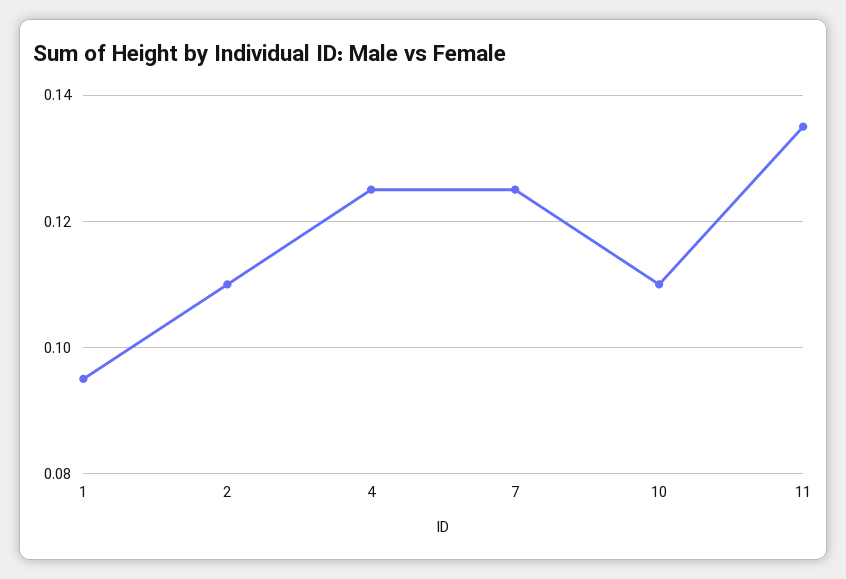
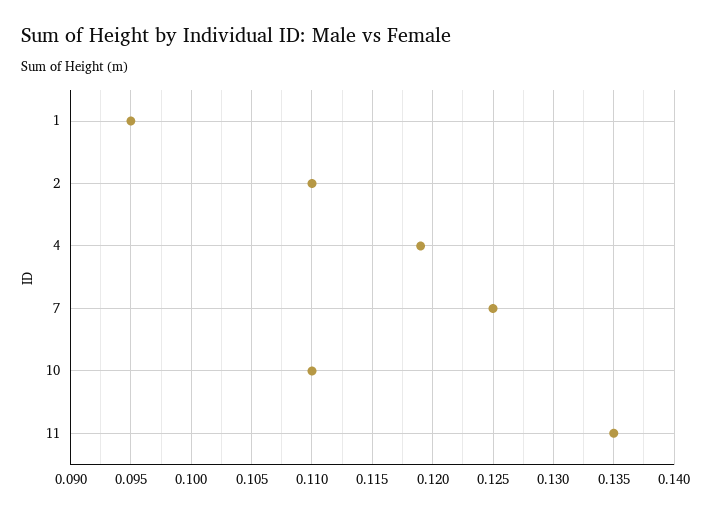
  {
    "1": 0.095,
    "2": 0.11,
-   "4": 0.125,
+   "4": 0.119,
    "7": 0.125,
    "10": 0.11,
    "11": 0.135
  }

